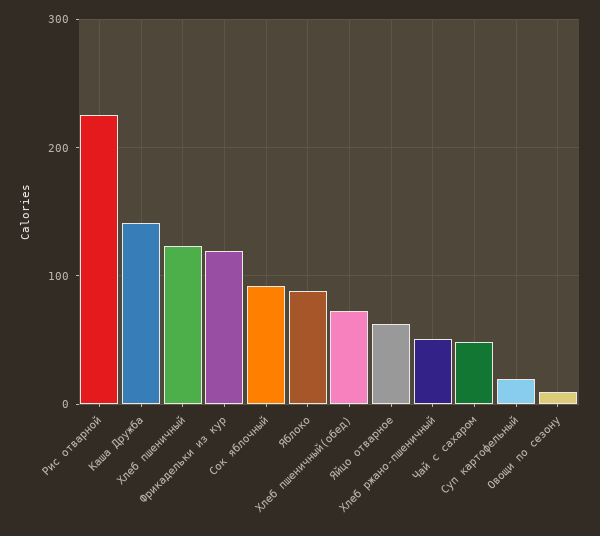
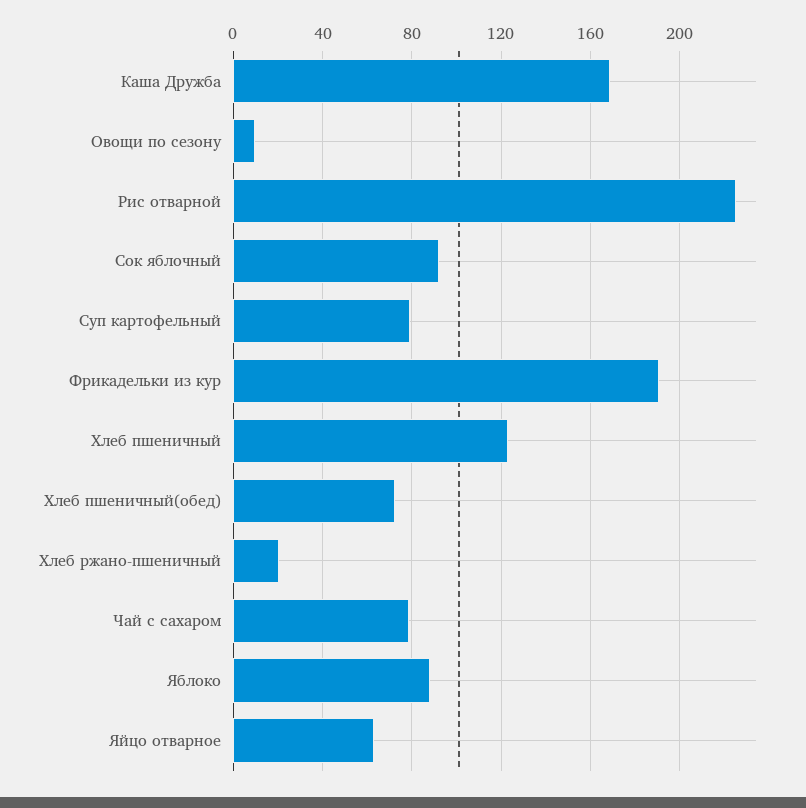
  {
    "Рис отварной": 225,
-   "Каша Дружба": 140,
+   "Каша Дружба": 170,
    "Хлеб пшеничный": 125,
-   "Фрикадельки из кур": 120,
+   "Фрикадельки из кур": 190,
    "Сок яблочный": 90,
    "Яблоко": 90,
    "Хлеб пшеничный(обед)": 75,
    "Яйцо отварное": 65,
-   "Хлеб ржано-пшеничный": 50,
+   "Хлеб ржано-пшеничный": 20,
-   "Чай с сахаром": 50,
+   "Чай с сахаром": 80,
-   "Суп картофельный": 20,
+   "Суп картофельный": 80,
    "Овощи по сезону": 10
  }

